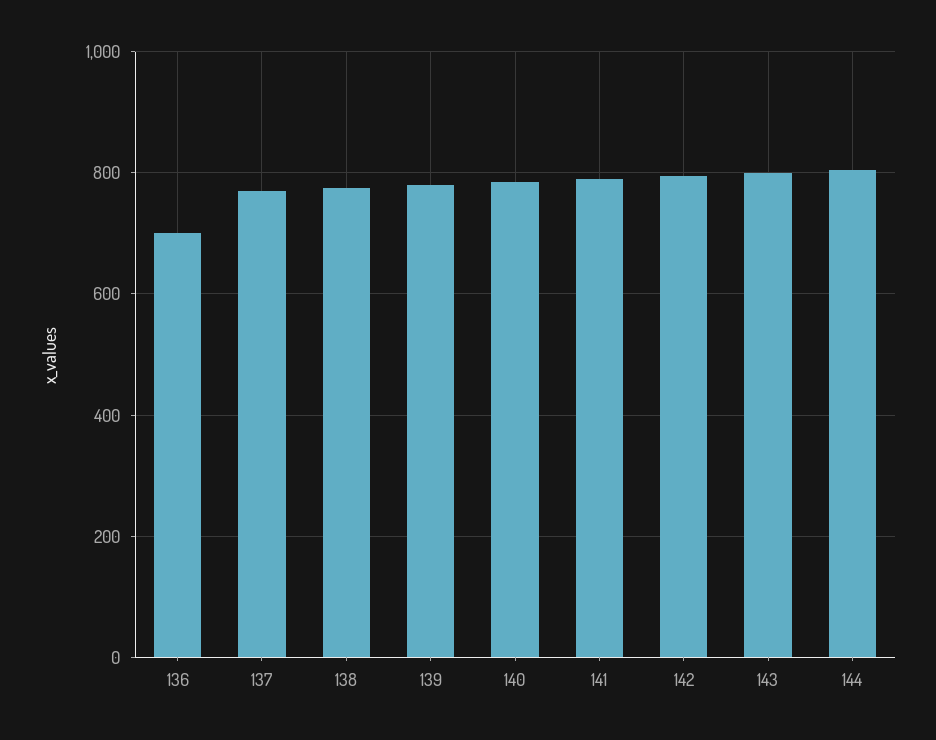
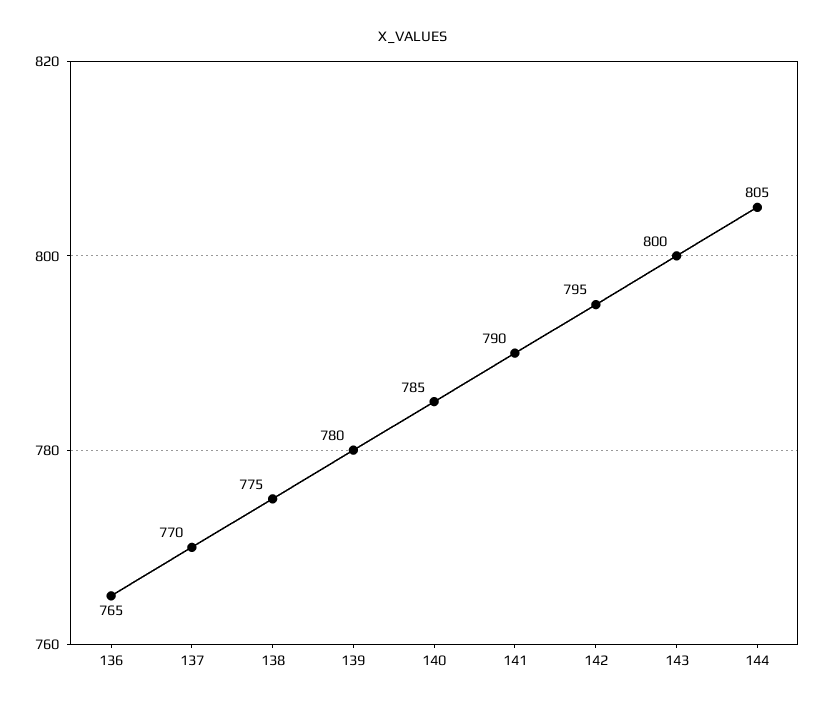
  {
-   "136": 700,
+   "136": 765,
    "137": 770,
    "138": 775,
    "139": 780,
    "140": 785,
    "141": 790,
    "142": 795,
    "143": 800,
    "144": 805
  }

